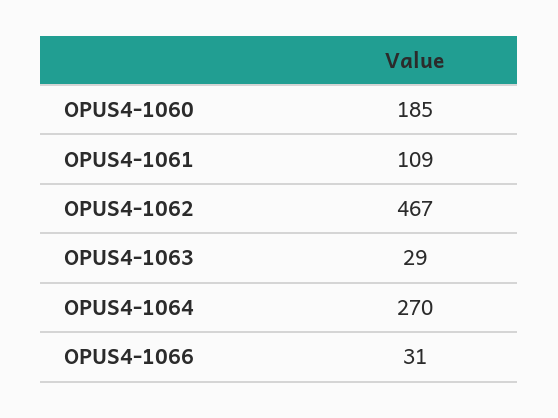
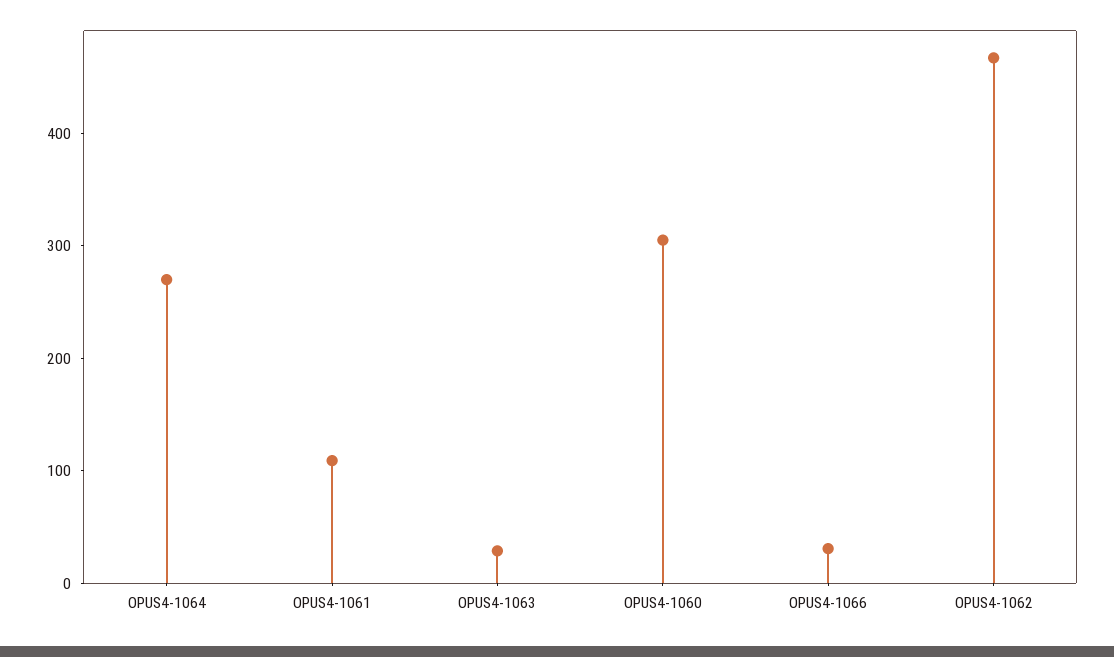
  {
-   "OPUS4-1060": 185,
+   "OPUS4-1060": 300,
    "OPUS4-1061": 109,
    "OPUS4-1062": 467,
    "OPUS4-1063": 29,
    "OPUS4-1064": 270,
    "OPUS4-1066": 31
  }

